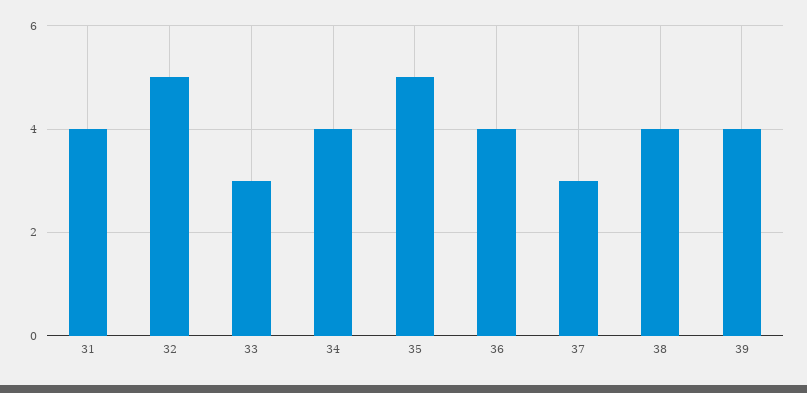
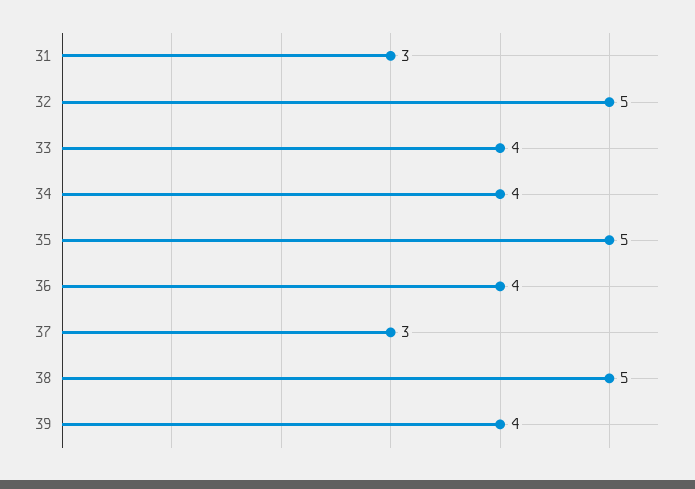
  {
-   "31": 4,
+   "31": 3,
    "32": 5,
-   "33": 3,
+   "33": 4,
    "34": 4,
    "35": 5,
    "36": 4,
    "37": 3,
-   "38": 4,
+   "38": 5,
    "39": 4
  }

